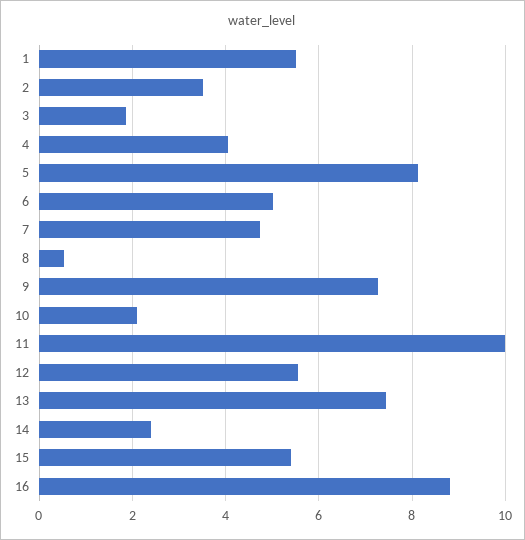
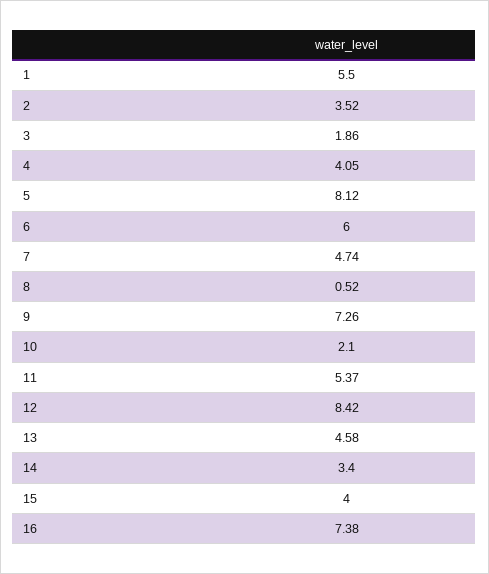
  {
    "1": 5.5,
    "2": 3.52,
    "3": 1.86,
    "4": 4.05,
    "5": 8.12,
-   "6": 5,
+   "6": 6,
    "7": 4.74,
    "8": 0.52,
    "9": 7.26,
    "10": 2.1,
-   "11": 10,
+   "11": 5.37,
-   "12": 5.6,
+   "12": 8.42,
-   "13": 7.4,
+   "13": 4.58,
-   "14": 2.4,
+   "14": 3.4,
-   "15": 5.4,
+   "15": 4,
-   "16": 8.8
+   "16": 7.38
  }

